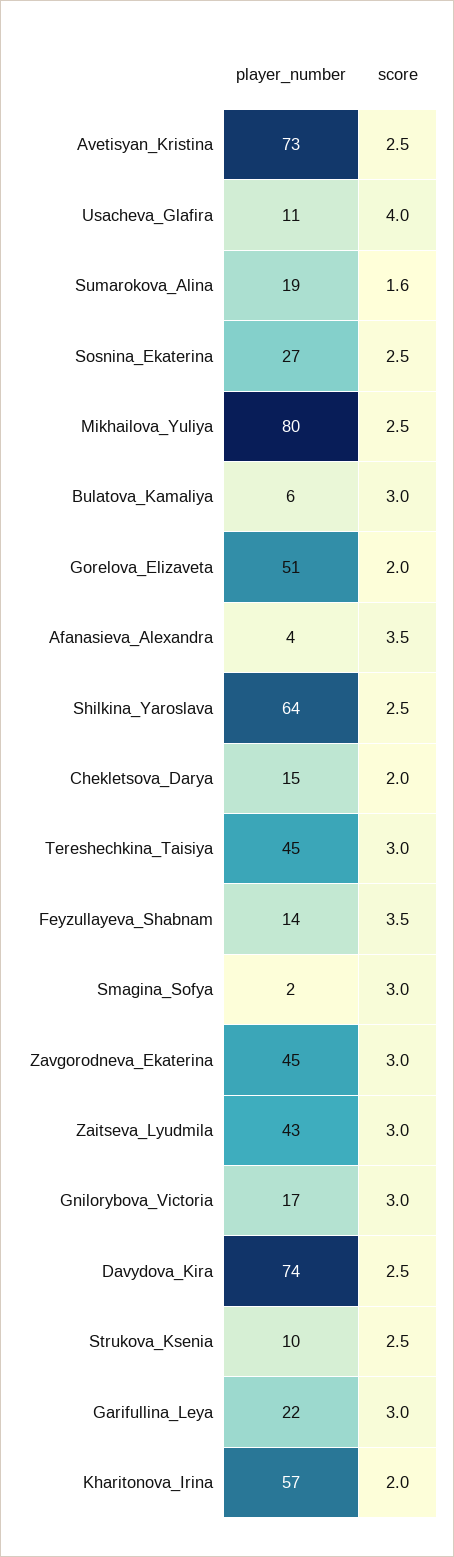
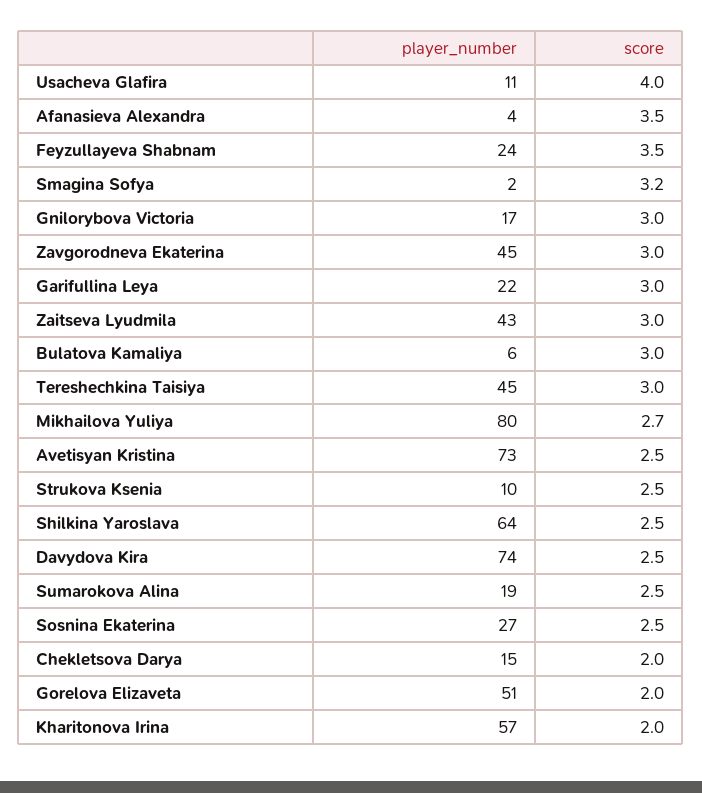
  {
    "player_number": {
      "Avetisyan_Kristina": 73,
      "Usacheva_Glafira": 11,
      "Sumarokova_Alina": 19,
      "Sosnina_Ekaterina": 27,
      "Mikhailova_Yuliya": 80,
      "Bulatova_Kamaliya": 6,
      "Gorelova_Elizaveta": 51,
      "Afanasieva_Alexandra": 4,
      "Shilkina_Yaroslava": 64,
      "Chekletsova_Darya": 15,
      "Tereshechkina_Taisiya": 45,
-     "Feyzullayeva_Shabnam": 14,
+     "Feyzullayeva_Shabnam": 24,
      "Smagina_Sofya": 2,
      "Zavgorodneva_Ekaterina": 45,
      "Zaitseva_Lyudmila": 43,
      "Gnilorybova_Victoria": 17,
      "Davydova_Kira": 74,
      "Strukova_Ksenia": 10,
      "Garifullina_Leya": 22,
      "Kharitonova_Irina": 57
    },
    "score": {
      "Avetisyan_Kristina": 2.5,
      "Usacheva_Glafira": 4,
-     "Sumarokova_Alina": 1.6,
+     "Sumarokova_Alina": 2.5,
      "Sosnina_Ekaterina": 2.5,
-     "Mikhailova_Yuliya": 2.5,
+     "Mikhailova_Yuliya": 2.7,
      "Bulatova_Kamaliya": 3,
      "Gorelova_Elizaveta": 2,
      "Afanasieva_Alexandra": 3.5,
      "Shilkina_Yaroslava": 2.5,
      "Chekletsova_Darya": 2,
      "Tereshechkina_Taisiya": 3,
      "Feyzullayeva_Shabnam": 3.5,
-     "Smagina_Sofya": 3,
+     "Smagina_Sofya": 3.2,
      "Zavgorodneva_Ekaterina": 3,
      "Zaitseva_Lyudmila": 3,
      "Gnilorybova_Victoria": 3,
      "Davydova_Kira": 2.5,
      "Strukova_Ksenia": 2.5,
      "Garifullina_Leya": 3,
      "Kharitonova_Irina": 2
    }
  }

